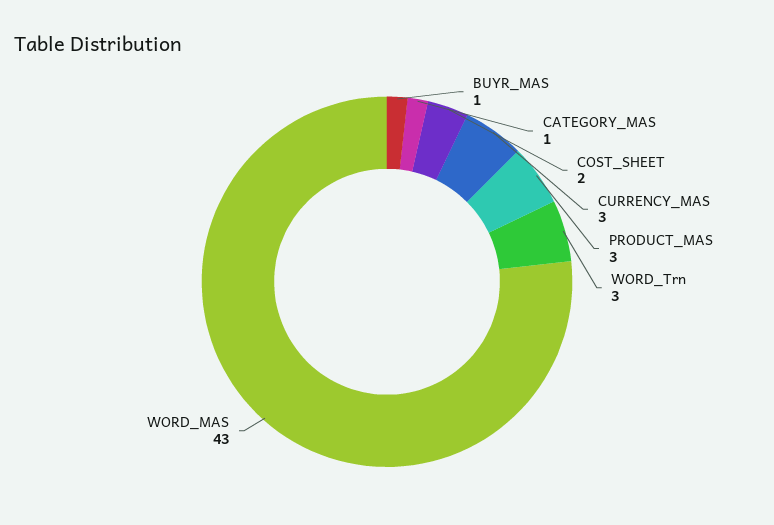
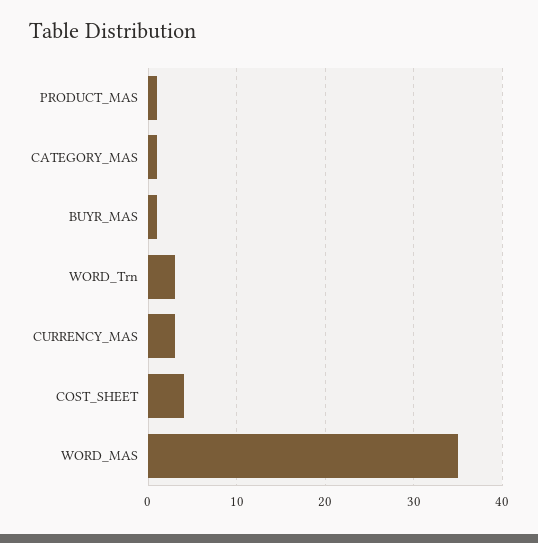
  {
    "BUYR_MAS": 1,
    "CATEGORY_MAS": 1,
-   "COST_SHEET": 2,
+   "COST_SHEET": 4,
    "CURRENCY_MAS": 3,
-   "PRODUCT_MAS": 3,
+   "PRODUCT_MAS": 1,
    "WORD_Trn": 3,
-   "WORD_MAS": 43
+   "WORD_MAS": 35
  }

